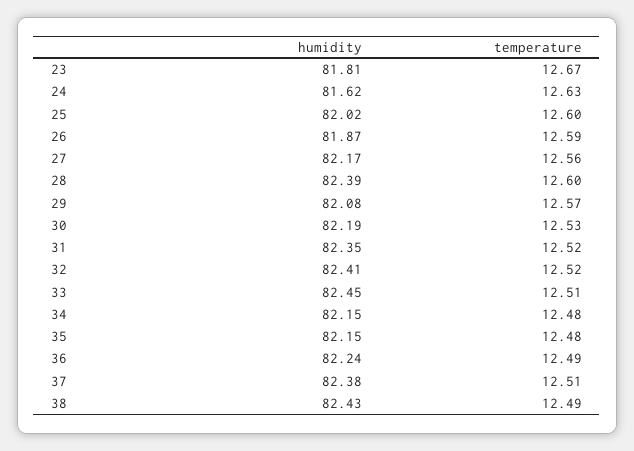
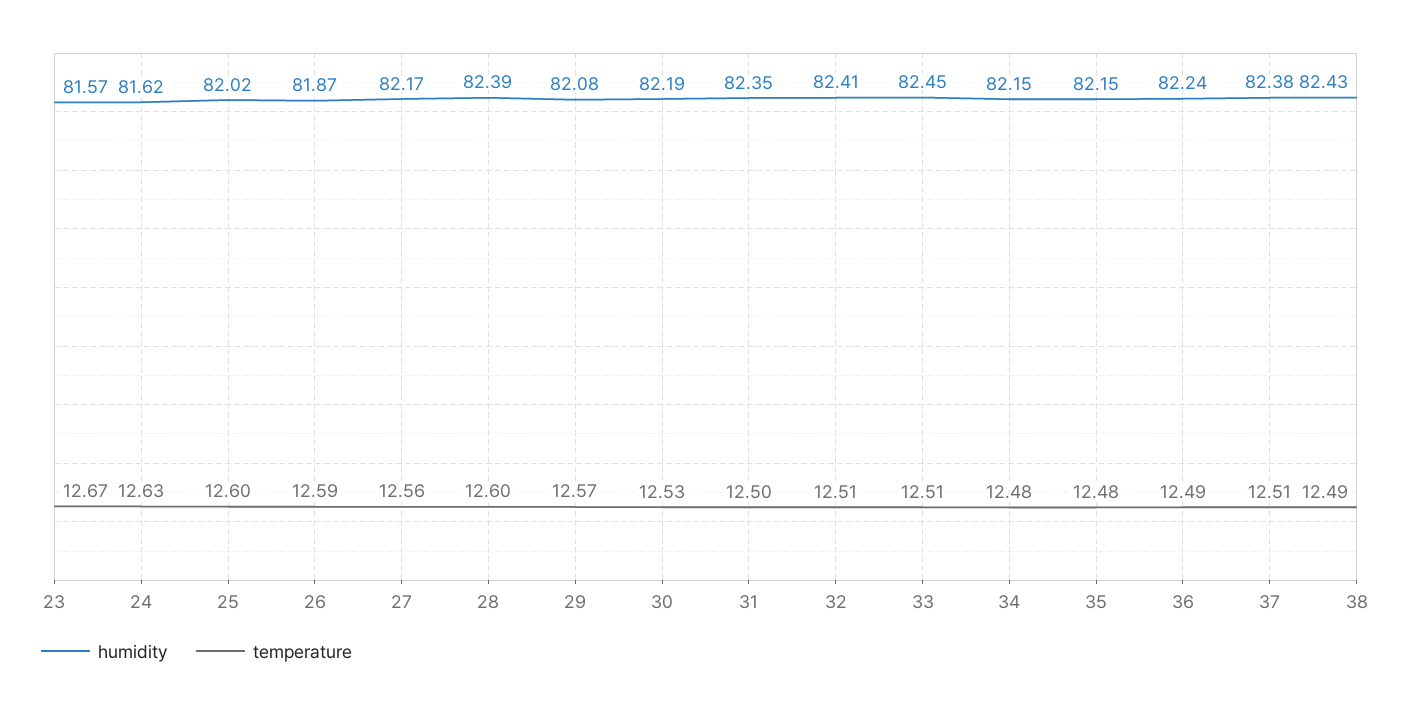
  {
    "humidity": {
-     "23": 81.81,
+     "23": 81.57,
      "24": 81.62,
      "25": 82.02,
      "26": 81.87,
      "27": 82.17,
      "28": 82.39,
      "29": 82.08,
      "30": 82.19,
      "31": 82.35,
      "32": 82.41,
      "33": 82.45,
      "34": 82.15,
      "35": 82.15,
      "36": 82.24,
      "37": 82.38,
      "38": 82.43
    },
    "temperature": {
      "23": 12.67,
      "24": 12.63,
      "25": 12.6,
      "26": 12.59,
      "27": 12.56,
      "28": 12.6,
      "29": 12.57,
      "30": 12.53,
-     "31": 12.52,
+     "31": 12.5,
-     "32": 12.52,
+     "32": 12.51,
      "33": 12.51,
      "34": 12.48,
      "35": 12.48,
      "36": 12.49,
      "37": 12.51,
      "38": 12.49
    }
  }

